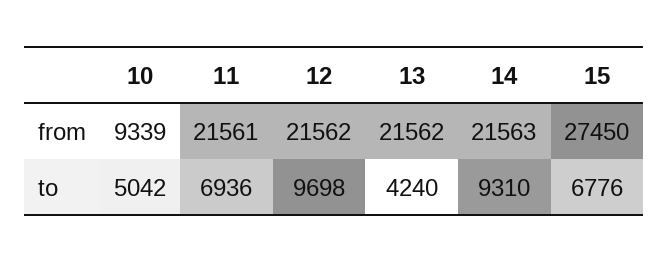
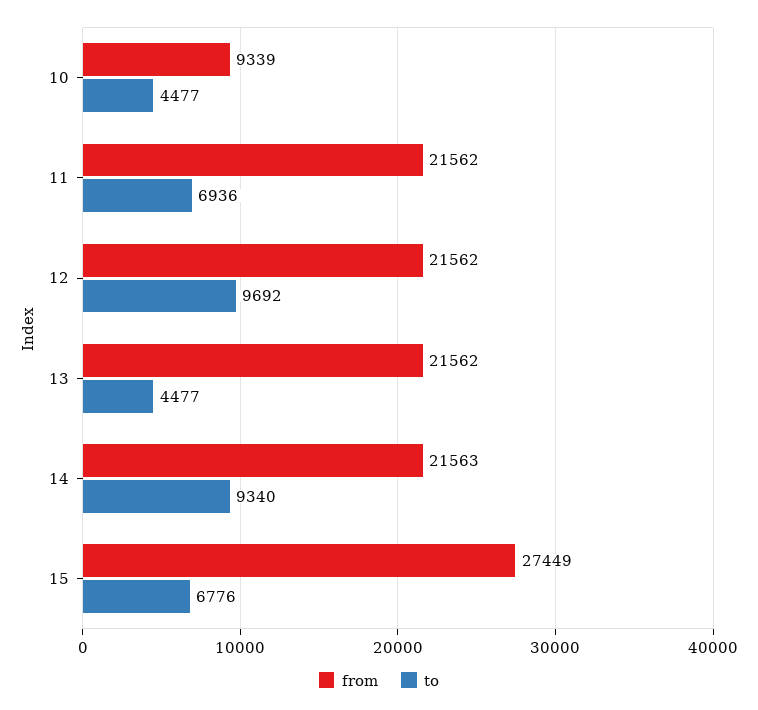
  {
    "from": {
      "10": 9339,
-     "11": 21561,
+     "11": 21562,
      "12": 21562,
      "13": 21562,
      "14": 21563,
-     "15": 27450
+     "15": 27449
    },
    "to": {
-     "10": 5042,
+     "10": 4477,
      "11": 6936,
-     "12": 9698,
+     "12": 9692,
-     "13": 4240,
+     "13": 4477,
-     "14": 9310,
+     "14": 9340,
      "15": 6776
    }
  }

